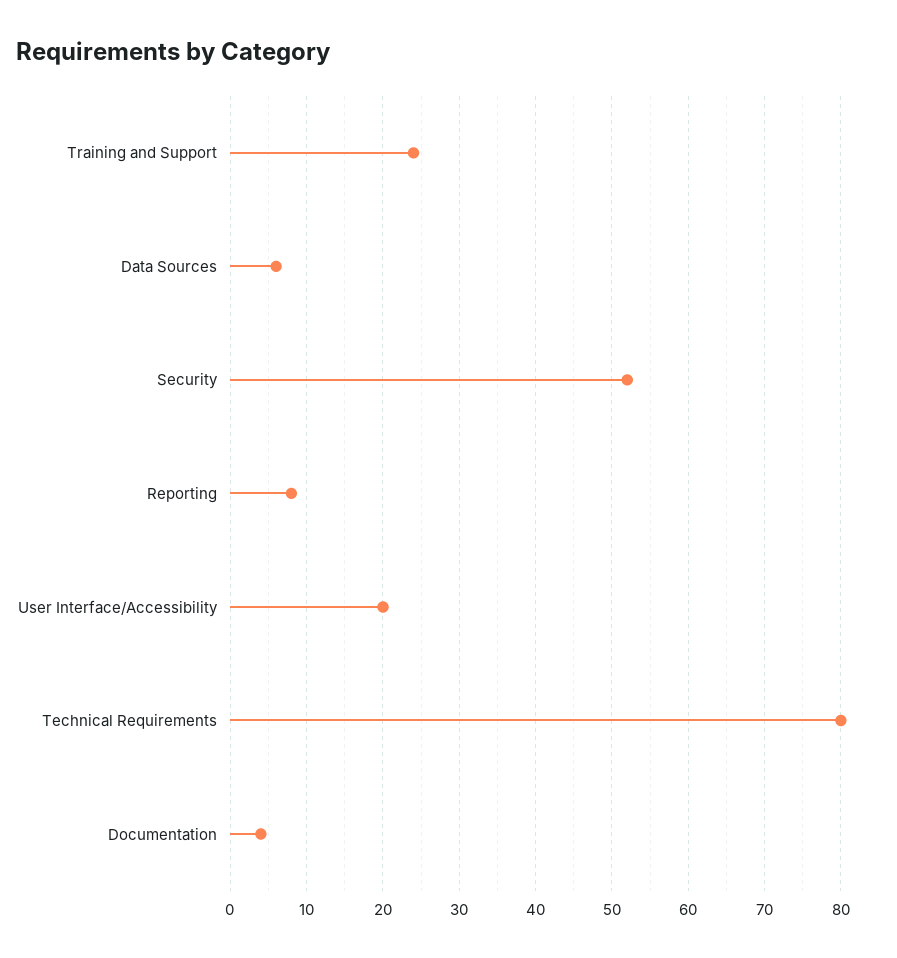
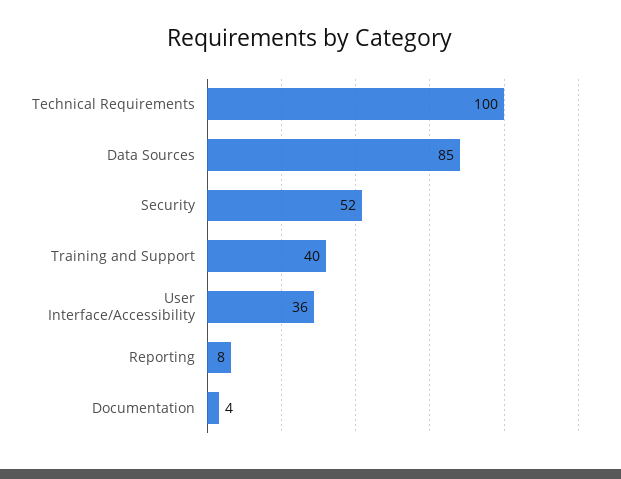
  {
-   "Training and Support": 24,
+   "Training and Support": 40,
-   "Data Sources": 6,
+   "Data Sources": 85,
    "Security": 52,
    "Reporting": 8,
-   "User Interface/Accessibility": 20,
+   "User Interface/Accessibility": 36,
-   "Technical Requirements": 80,
+   "Technical Requirements": 100,
    "Documentation": 4
  }

